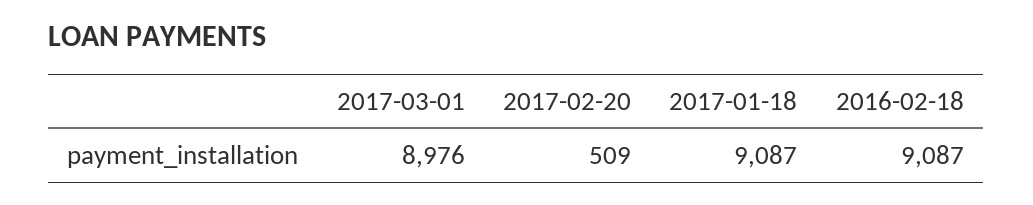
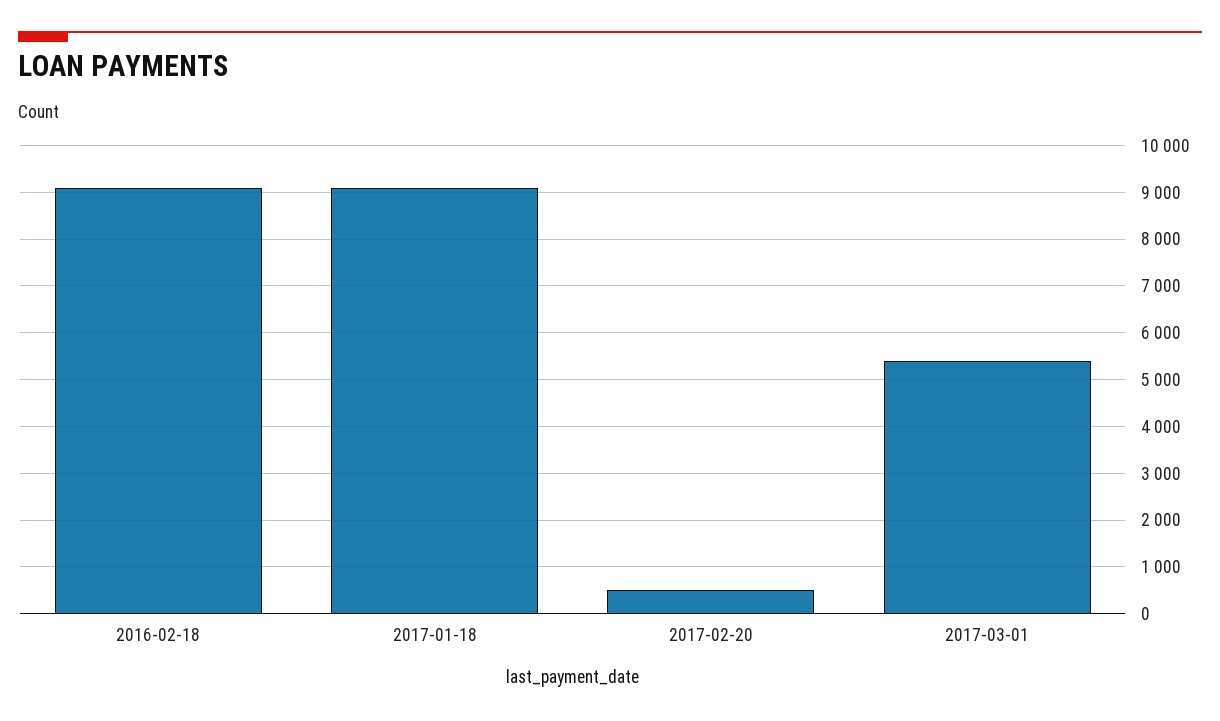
  {
-   "2017-03-01": 8976,
+   "2017-03-01": 5400,
    "2017-02-20": 509,
    "2017-01-18": 9087,
    "2016-02-18": 9087
  }

